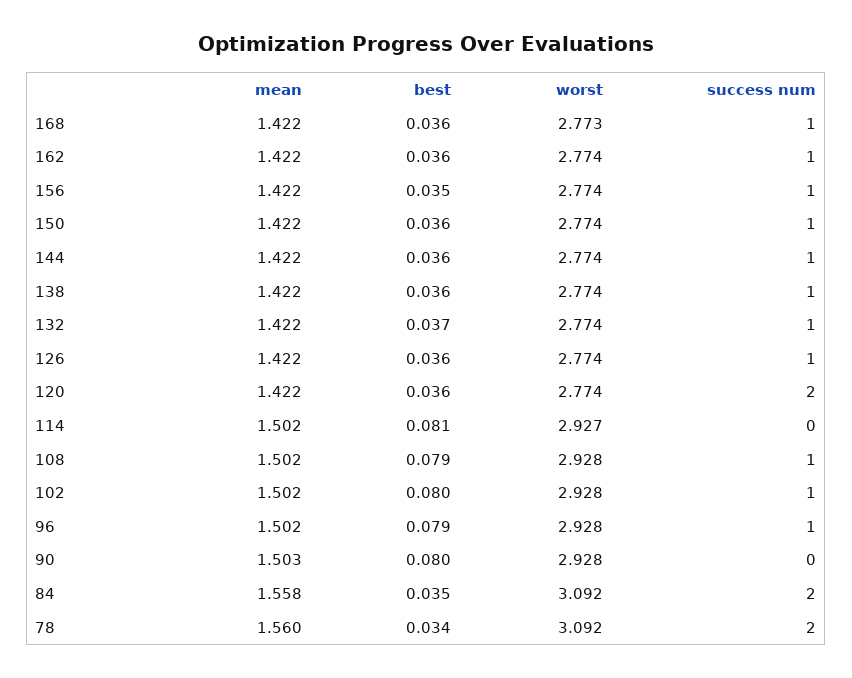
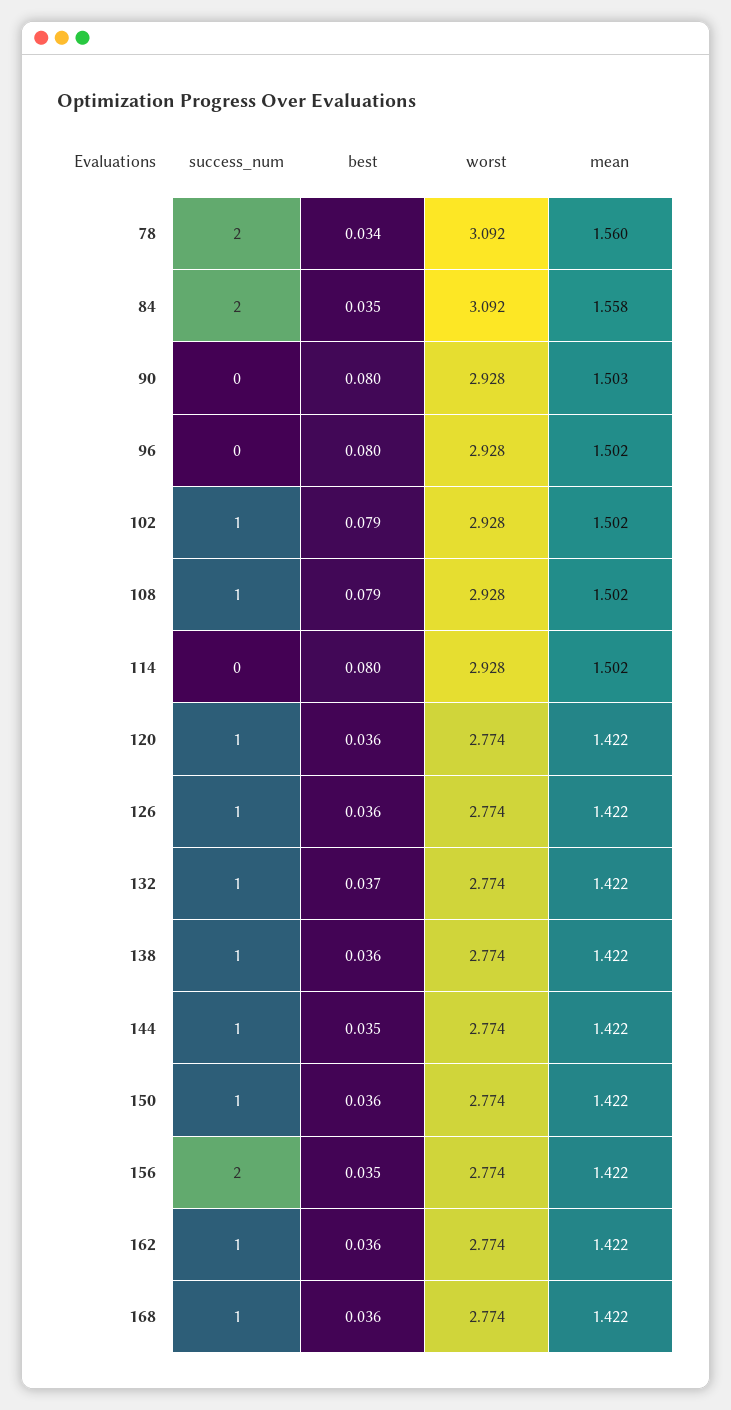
  {
    "mean": {
      "168": 1.422,
      "162": 1.422,
      "156": 1.422,
      "150": 1.422,
      "144": 1.422,
      "138": 1.422,
      "132": 1.422,
      "126": 1.422,
      "120": 1.422,
      "114": 1.502,
      "108": 1.502,
      "102": 1.502,
      "96": 1.502,
      "90": 1.503,
      "84": 1.558,
      "78": 1.56
    },
    "best": {
      "168": 0.036,
      "162": 0.036,
      "156": 0.035,
      "150": 0.036,
-     "144": 0.036,
+     "144": 0.035,
      "138": 0.036,
      "132": 0.037,
      "126": 0.036,
      "120": 0.036,
-     "114": 0.081,
+     "114": 0.08,
      "108": 0.079,
-     "102": 0.08,
+     "102": 0.079,
-     "96": 0.079,
+     "96": 0.08,
      "90": 0.08,
      "84": 0.035,
      "78": 0.034
    },
    "worst": {
-     "168": 2.773,
+     "168": 2.774,
      "162": 2.774,
      "156": 2.774,
      "150": 2.774,
      "144": 2.774,
      "138": 2.774,
      "132": 2.774,
      "126": 2.774,
      "120": 2.774,
-     "114": 2.927,
+     "114": 2.928,
      "108": 2.928,
      "102": 2.928,
      "96": 2.928,
      "90": 2.928,
      "84": 3.092,
      "78": 3.092
    },
    "success num": {
      "168": 1,
      "162": 1,
-     "156": 1,
+     "156": 2,
      "150": 1,
      "144": 1,
      "138": 1,
      "132": 1,
      "126": 1,
-     "120": 2,
+     "120": 1,
      "114": 0,
      "108": 1,
      "102": 1,
-     "96": 1,
+     "96": 0,
      "90": 0,
      "84": 2,
      "78": 2
    }
  }

